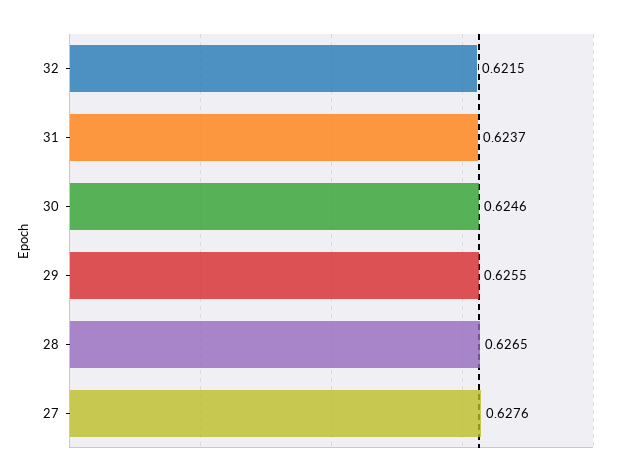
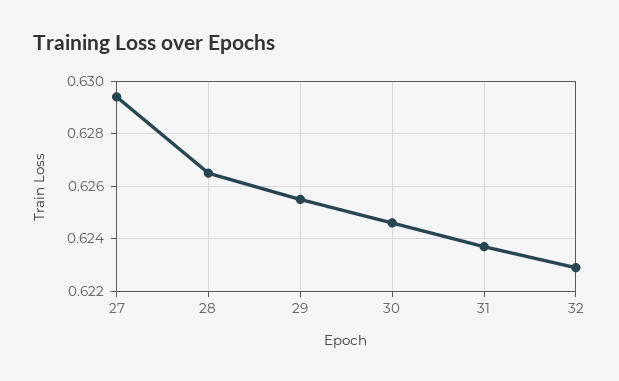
  {
-   "32": 0.6215,
+   "32": 0.623,
    "31": 0.6237,
    "30": 0.6246,
    "29": 0.6255,
    "28": 0.6265,
-   "27": 0.6276
+   "27": 0.6295
  }

